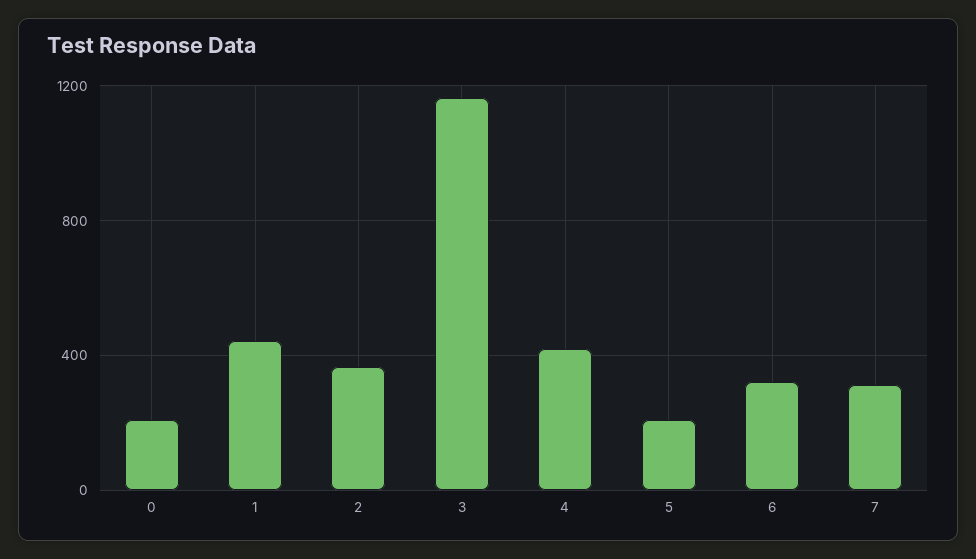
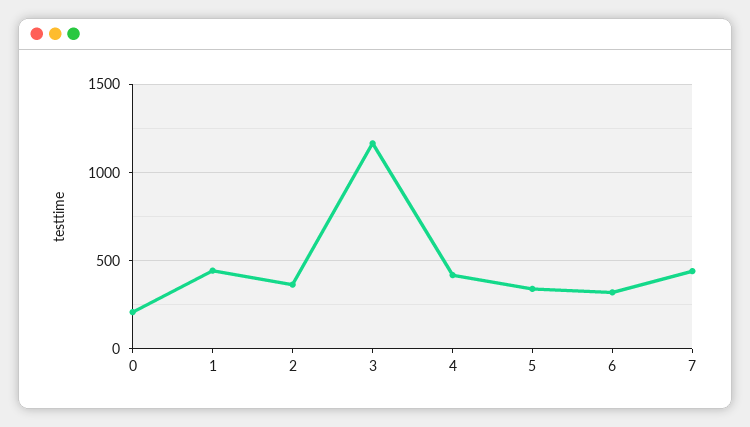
  {
    "0": 200,
    "1": 450,
    "2": 350,
    "3": 1150,
    "4": 400,
-   "5": 200,
+   "5": 350,
    "6": 300,
-   "7": 300
+   "7": 450
  }

